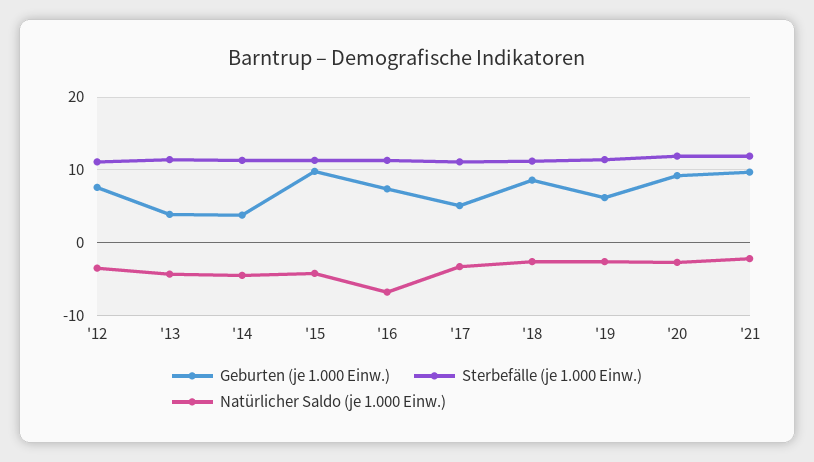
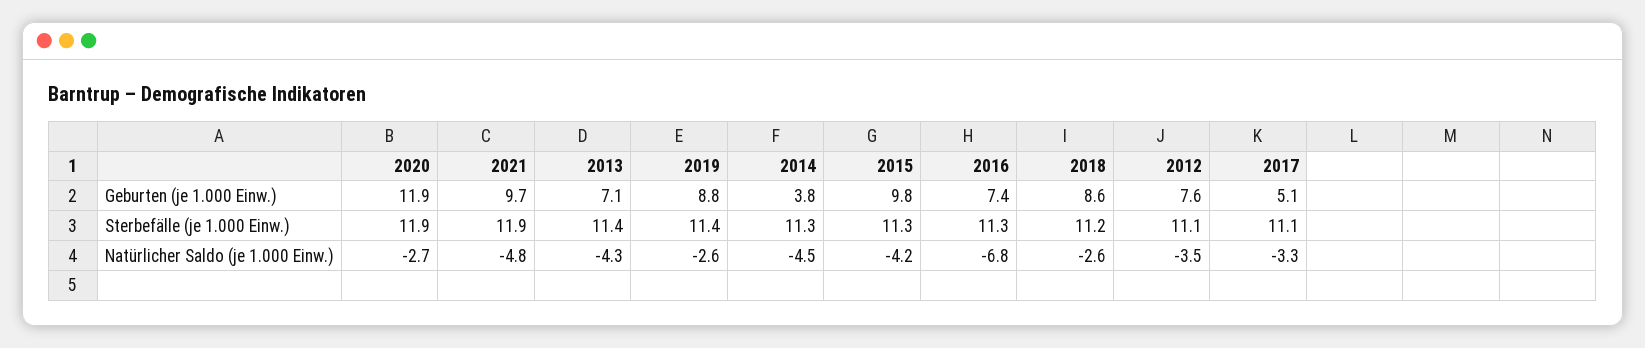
  {
    "Geburten (je 1.000 Einw.)": {
      "'12": 7.6,
-     "'13": 4,
+     "'13": 7.1,
      "'14": 3.8,
      "'15": 9.8,
      "'16": 7.4,
      "'17": 5.1,
      "'18": 8.6,
-     "'19": 6,
+     "'19": 8.8,
-     "'20": 9,
+     "'20": 11.9,
      "'21": 9.7
    },
    "Sterbefälle (je 1.000 Einw.)": {
      "'12": 11.1,
      "'13": 11.4,
      "'14": 11.3,
      "'15": 11.3,
      "'16": 11.3,
      "'17": 11.1,
      "'18": 11.2,
      "'19": 11.4,
      "'20": 11.9,
      "'21": 11.9
    },
    "Natürlicher Saldo (je 1.000 Einw.)": {
      "'12": -3.5,
      "'13": -4.3,
      "'14": -4.5,
      "'15": -4.2,
      "'16": -6.8,
      "'17": -3.3,
      "'18": -2.6,
      "'19": -2.6,
      "'20": -2.7,
-     "'21": -2
+     "'21": -4.8
    }
  }

